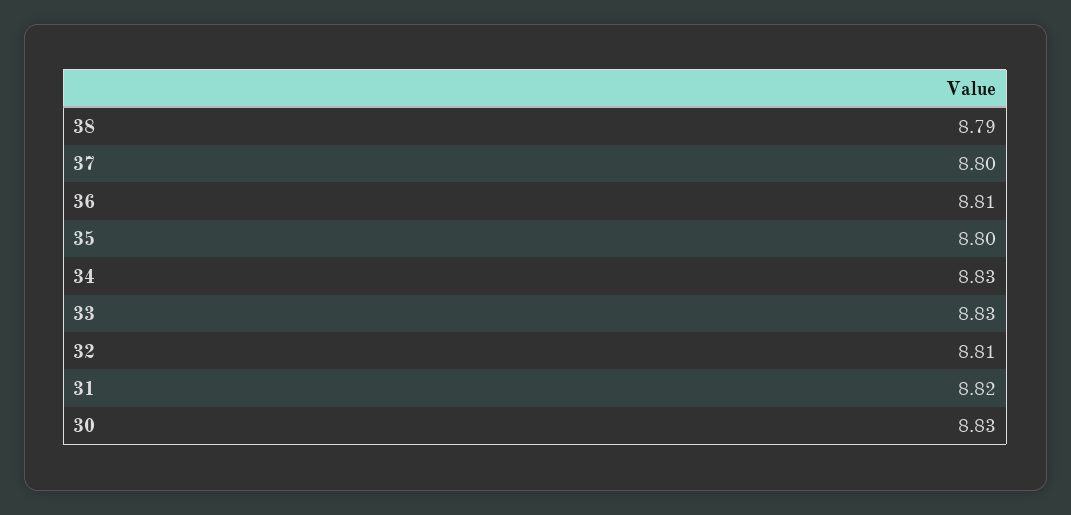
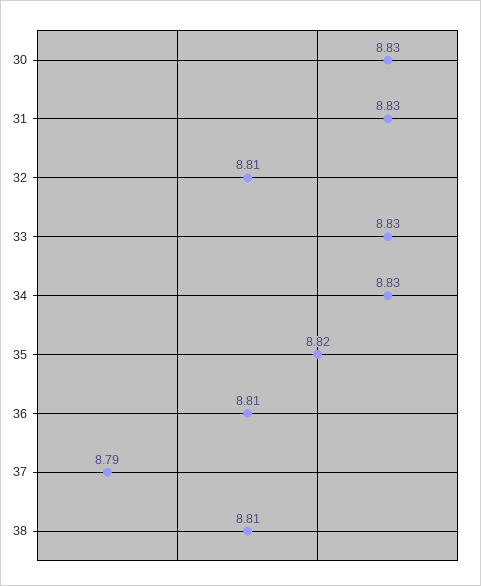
  {
-   "38": 8.79,
+   "38": 8.81,
-   "37": 8.8,
+   "37": 8.79,
    "36": 8.81,
-   "35": 8.8,
+   "35": 8.82,
    "34": 8.83,
    "33": 8.83,
    "32": 8.81,
-   "31": 8.82,
+   "31": 8.83,
    "30": 8.83
  }

